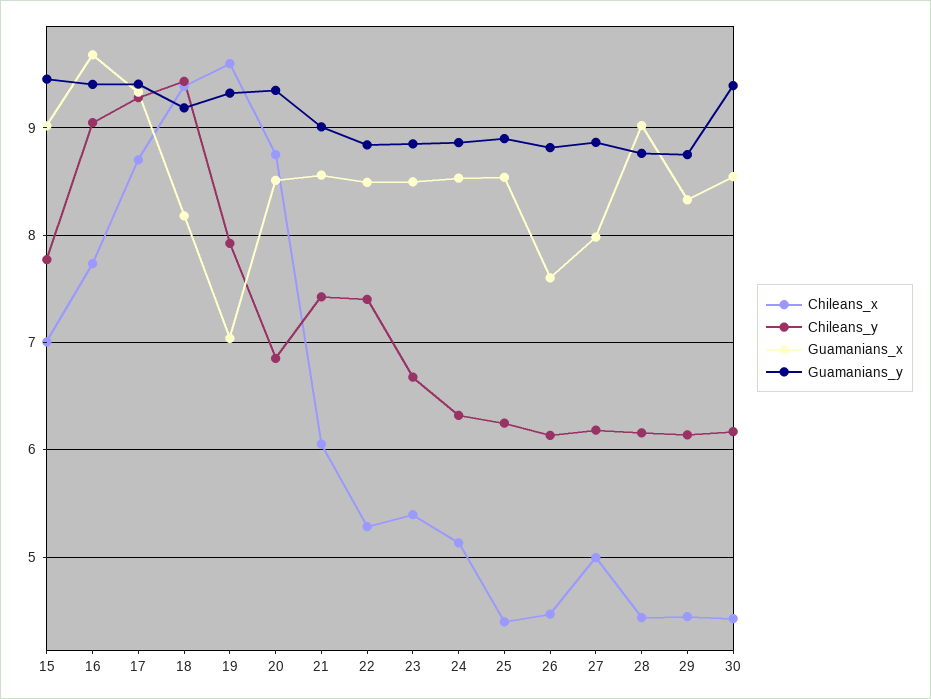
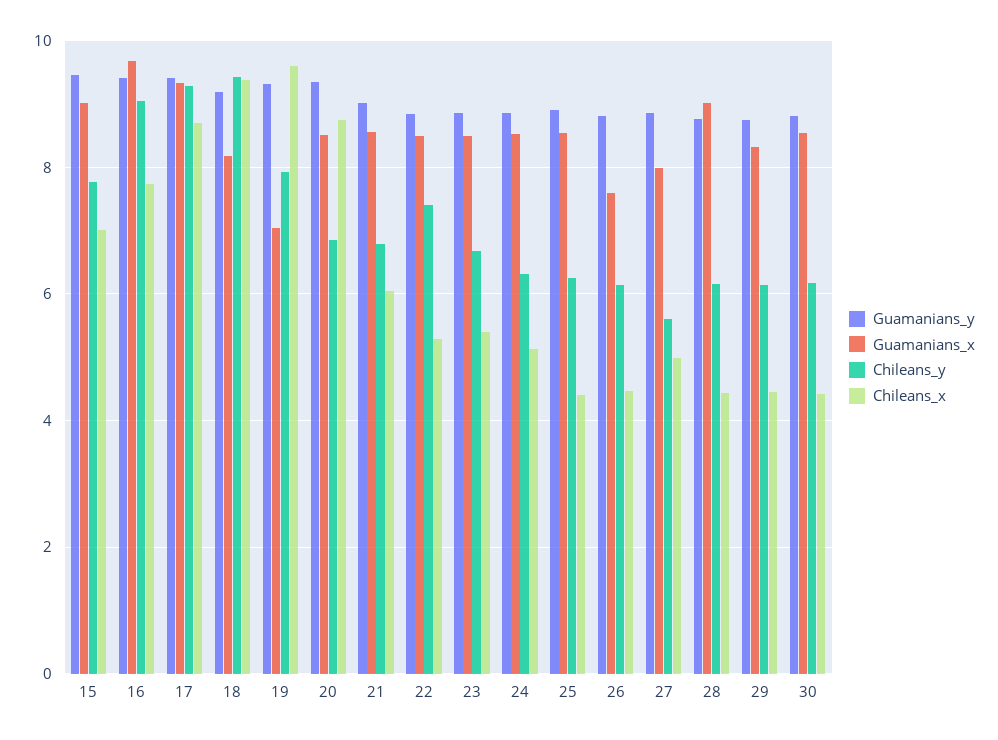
  {
    "Chileans_x": {
      "15": 7,
      "16": 7.7,
      "17": 8.7,
      "18": 9.4,
      "19": 9.6,
      "20": 8.8,
      "21": 6.1,
      "22": 5.3,
      "23": 5.4,
      "24": 5.1,
      "25": 4.4,
      "26": 4.5,
      "27": 5,
      "28": 4.4,
      "29": 4.4,
      "30": 4.4
    },
    "Chileans_y": {
      "15": 7.8,
      "16": 9,
      "17": 9.3,
      "18": 9.4,
      "19": 7.9,
      "20": 6.9,
-     "21": 7.4,
+     "21": 6.8,
      "22": 7.4,
      "23": 6.7,
      "24": 6.3,
      "25": 6.2,
      "26": 6.1,
-     "27": 6.2,
+     "27": 5.6,
      "28": 6.2,
      "29": 6.1,
      "30": 6.2
    },
    "Guamanians_x": {
      "15": 9,
      "16": 9.7,
      "17": 9.3,
      "18": 8.2,
      "19": 7,
      "20": 8.5,
      "21": 8.6,
      "22": 8.5,
      "23": 8.5,
      "24": 8.5,
      "25": 8.5,
      "26": 7.6,
      "27": 8,
      "28": 9,
      "29": 8.3,
      "30": 8.5
    },
    "Guamanians_y": {
      "15": 9.5,
      "16": 9.4,
      "17": 9.4,
      "18": 9.2,
      "19": 9.3,
      "20": 9.3,
      "21": 9,
      "22": 8.8,
      "23": 8.9,
      "24": 8.9,
      "25": 8.9,
      "26": 8.8,
      "27": 8.9,
      "28": 8.8,
      "29": 8.8,
-     "30": 9.4
+     "30": 8.8
    }
  }

